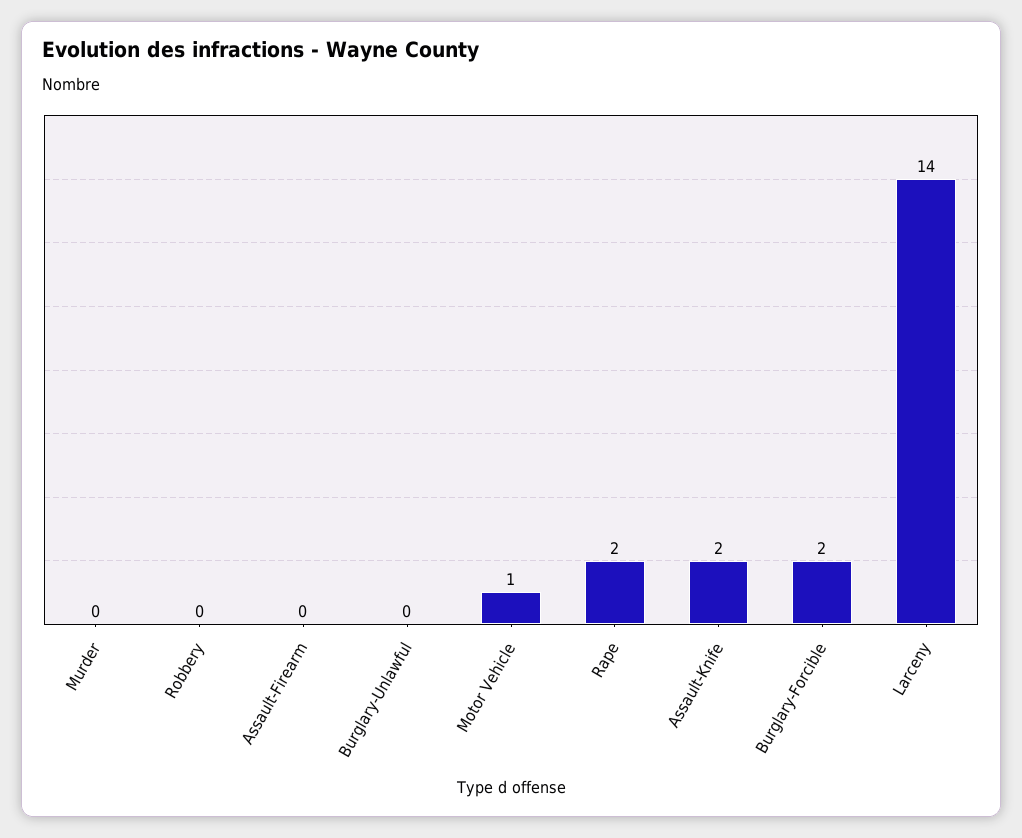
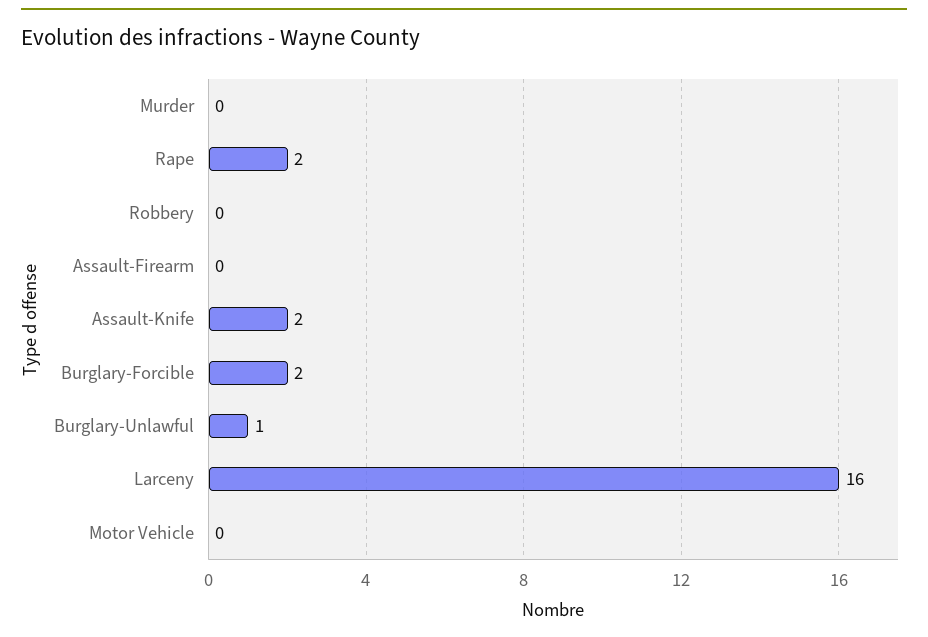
  {
    "Murder": 0,
    "Robbery": 0,
    "Assault-Firearm": 0,
-   "Burglary-Unlawful": 0,
+   "Burglary-Unlawful": 1,
-   "Motor Vehicle": 1,
+   "Motor Vehicle": 0,
    "Rape": 2,
    "Assault-Knife": 2,
    "Burglary-Forcible": 2,
-   "Larceny": 14
+   "Larceny": 16
  }

